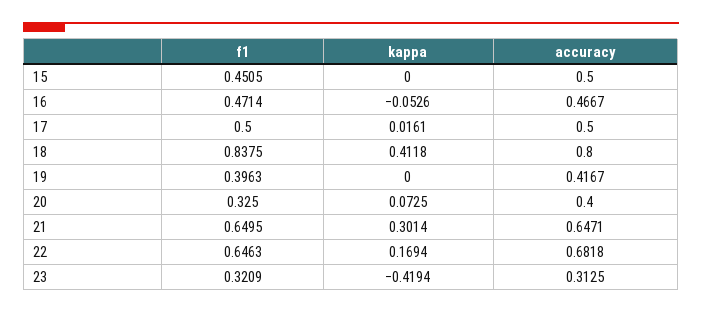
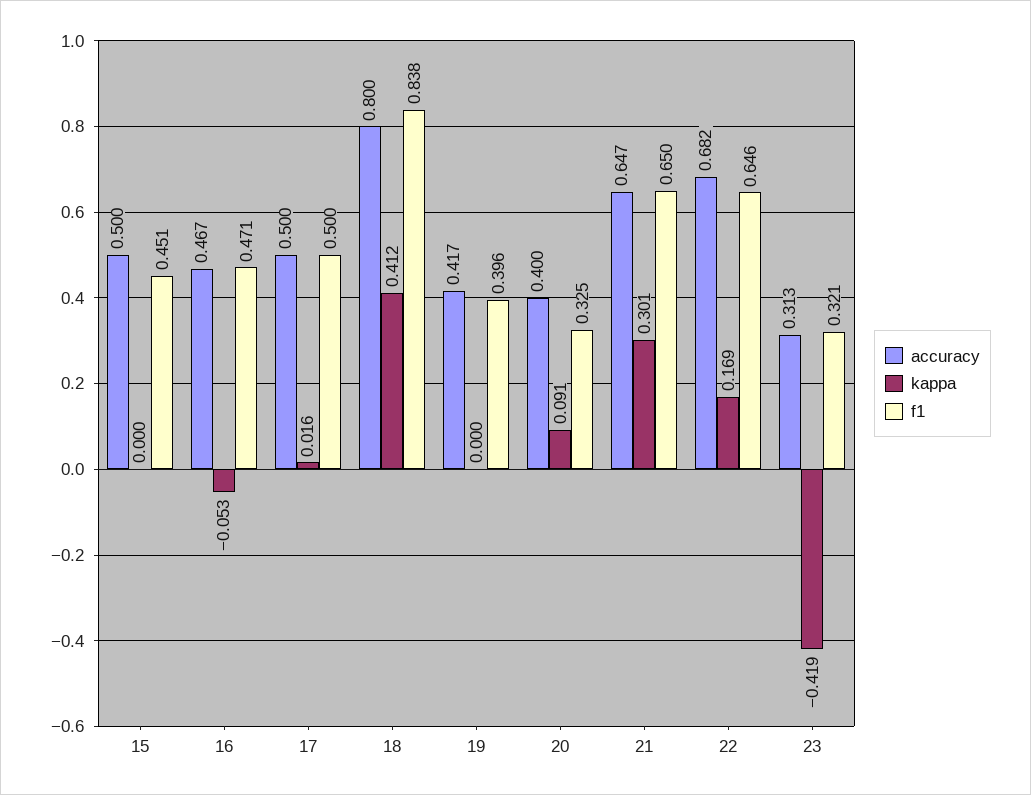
  {
    "f1": {
      "15": 0.4505,
      "16": 0.4714,
      "17": 0.5,
      "18": 0.8375,
      "19": 0.3963,
      "20": 0.325,
      "21": 0.6495,
      "22": 0.6463,
      "23": 0.3209
    },
    "kappa": {
      "15": 0,
      "16": -0.0526,
      "17": 0.0161,
      "18": 0.4118,
      "19": 0,
-     "20": 0.0725,
+     "20": 0.091,
      "21": 0.3014,
      "22": 0.1694,
      "23": -0.4194
    },
    "accuracy": {
      "15": 0.5,
      "16": 0.4667,
      "17": 0.5,
      "18": 0.8,
      "19": 0.4167,
      "20": 0.4,
      "21": 0.6471,
      "22": 0.6818,
      "23": 0.3125
    }
  }

